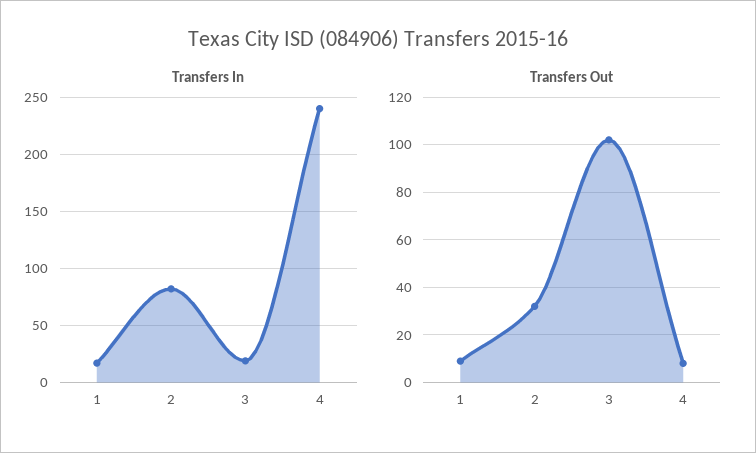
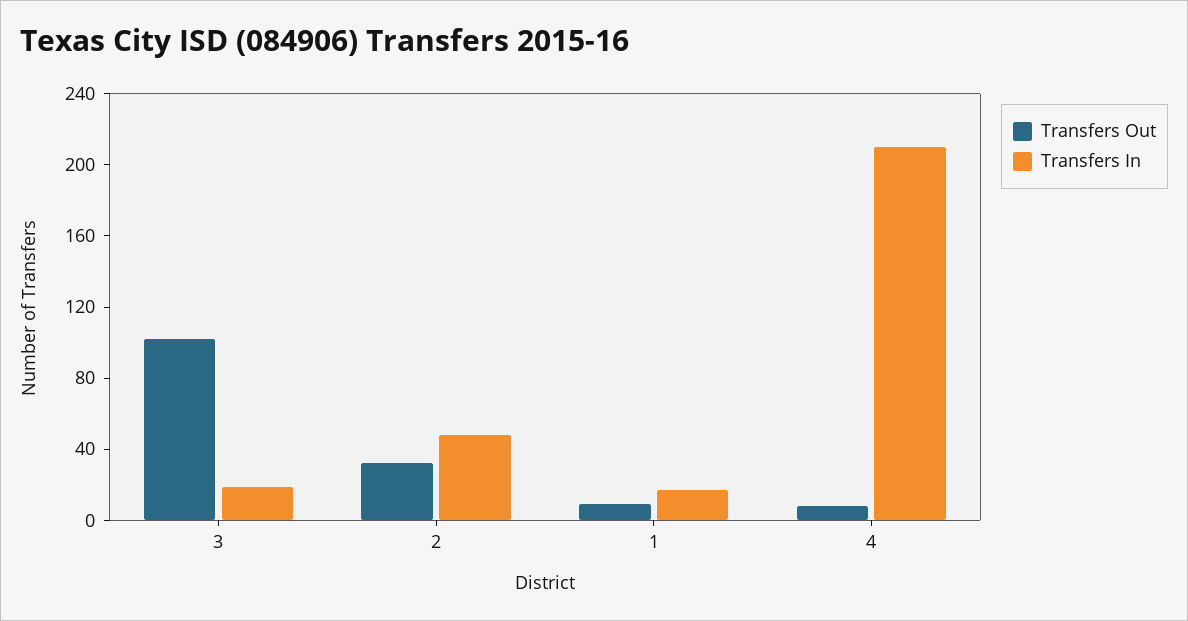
  {
    "Transfers In": {
      "1": 20,
-     "2": 80,
+     "2": 50,
      "3": 20,
-     "4": 240
+     "4": 210
    },
    "Transfers Out": {
      "1": 10,
      "2": 30,
      "3": 100,
      "4": 10
    }
  }

